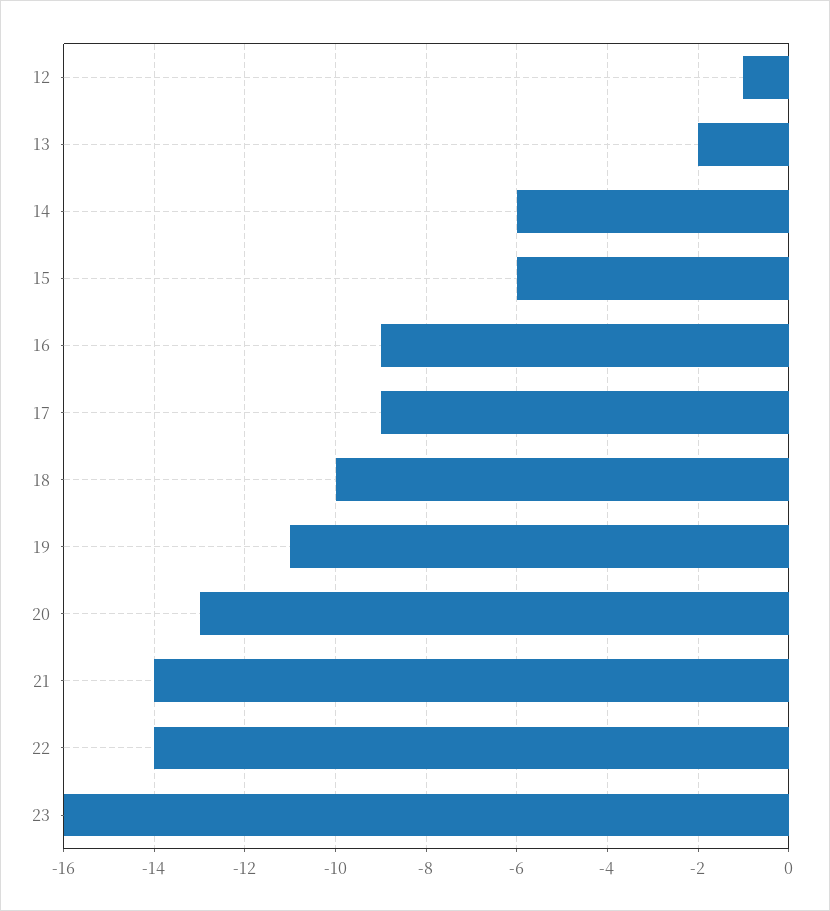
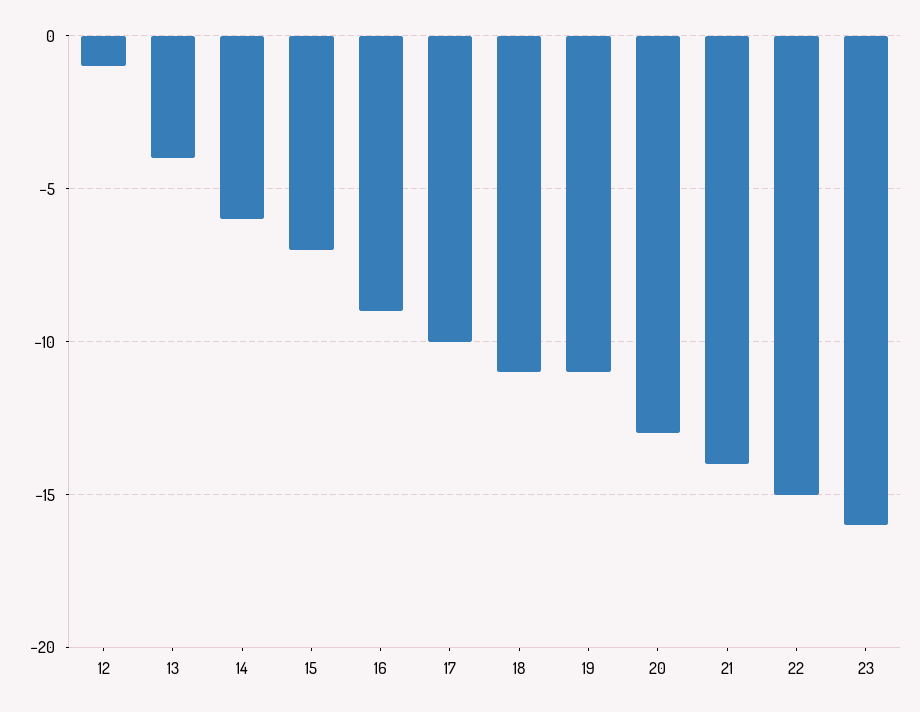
  {
    "12": -1,
-   "13": -2,
+   "13": -4,
    "14": -6,
-   "15": -6,
+   "15": -7,
    "16": -9,
-   "17": -9,
+   "17": -10,
-   "18": -10,
+   "18": -11,
    "19": -11,
    "20": -13,
    "21": -14,
-   "22": -14,
+   "22": -15,
    "23": -16
  }

